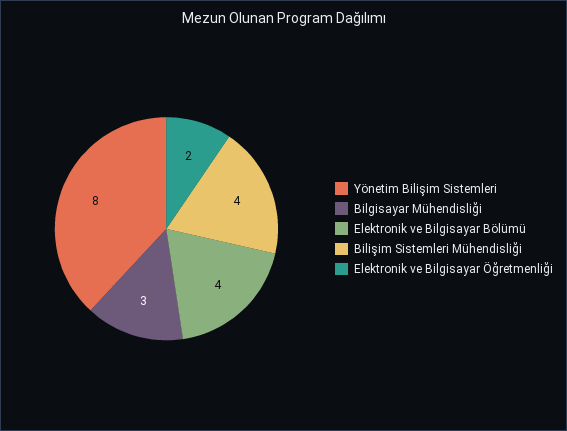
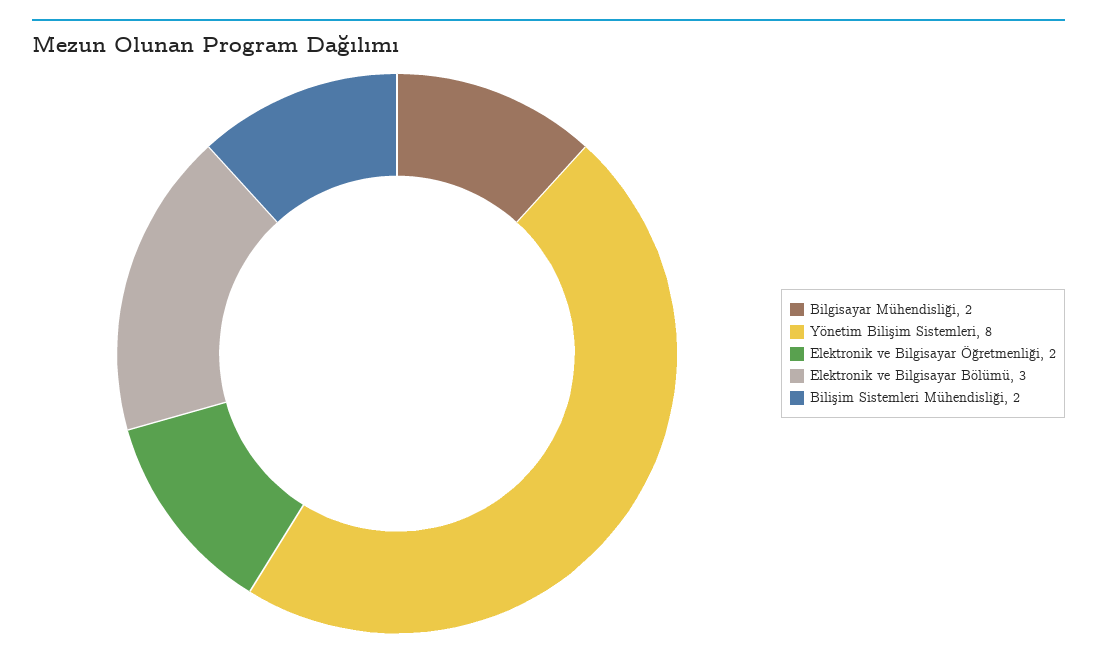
  {
    "Yönetim Bilişim Sistemleri": 8,
-   "Bilgisayar Mühendisliği": 3,
+   "Bilgisayar Mühendisliği": 2,
-   "Elektronik ve Bilgisayar Bölümü": 4,
+   "Elektronik ve Bilgisayar Bölümü": 3,
-   "Bilişim Sistemleri Mühendisliği": 4,
+   "Bilişim Sistemleri Mühendisliği": 2,
    "Elektronik ve Bilgisayar Öğretmenliği": 2
  }

